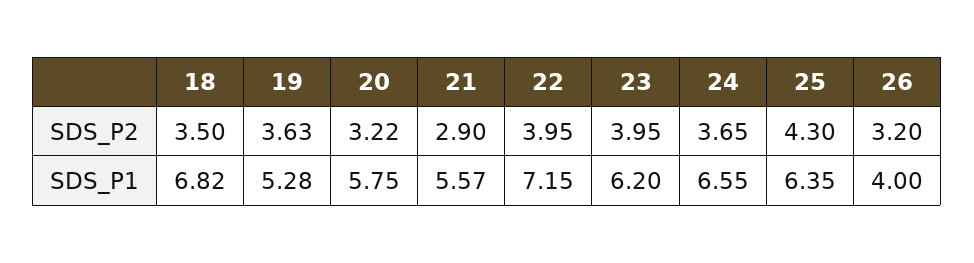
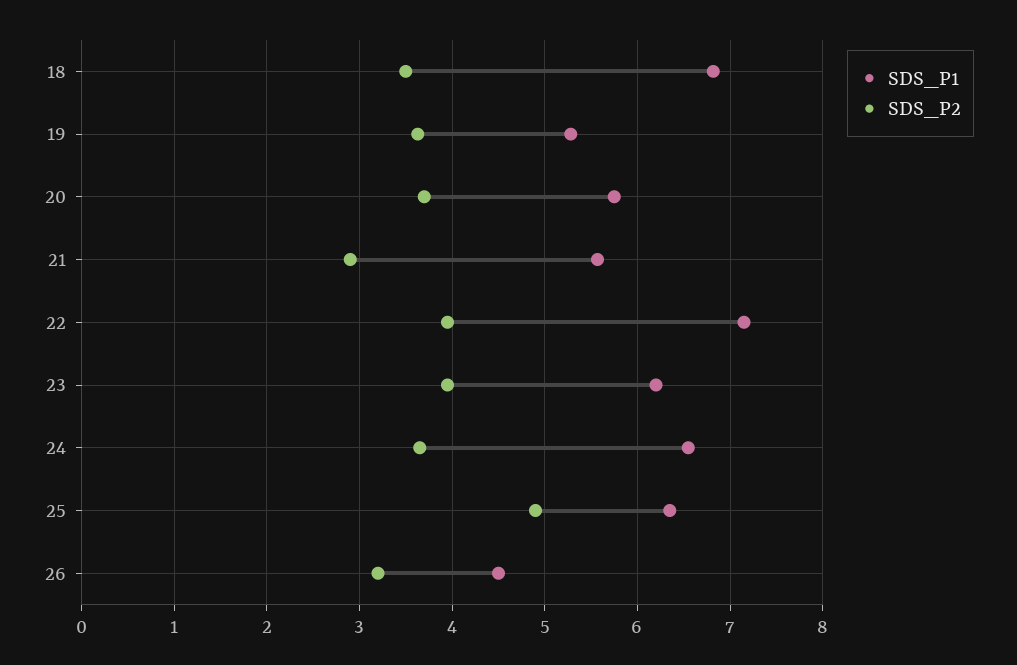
  {
    "SDS_P2": {
      "18": 3.5,
      "19": 3.63,
-     "20": 3.22,
+     "20": 3.7,
      "21": 2.9,
      "22": 3.95,
      "23": 3.95,
      "24": 3.65,
-     "25": 4.3,
+     "25": 4.9,
      "26": 3.2
    },
    "SDS_P1": {
      "18": 6.82,
      "19": 5.28,
      "20": 5.75,
      "21": 5.57,
      "22": 7.15,
      "23": 6.2,
      "24": 6.55,
      "25": 6.35,
-     "26": 4
+     "26": 4.5
    }
  }

